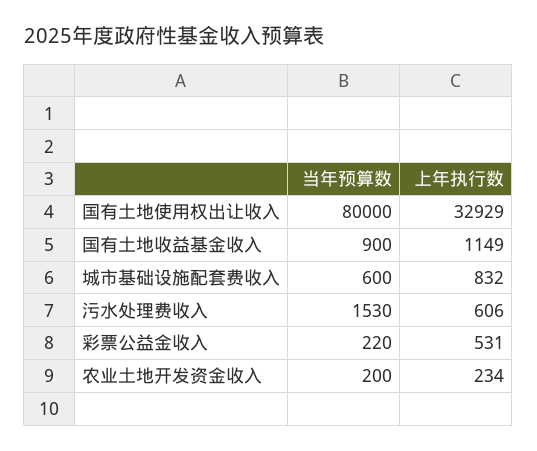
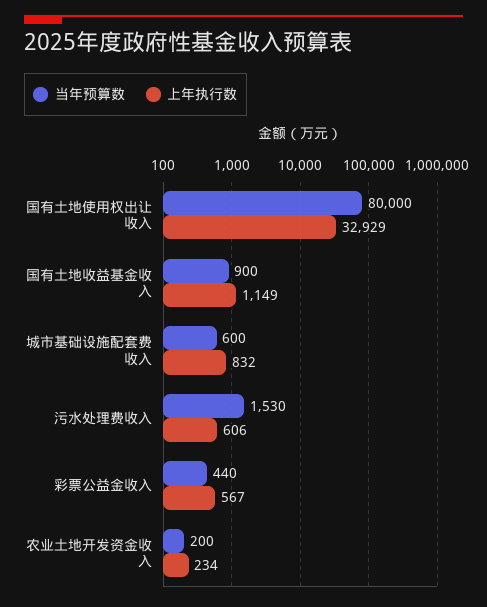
  {
    "当年预算数": {
      "国有土地使用权出让收入": 80000,
      "国有土地收益基金收入": 900,
      "城市基础设施配套费收入": 600,
      "污水处理费收入": 1530,
-     "彩票公益金收入": 220,
+     "彩票公益金收入": 440,
      "农业土地开发资金收入": 200
    },
    "上年执行数": {
      "国有土地使用权出让收入": 32929,
      "国有土地收益基金收入": 1149,
      "城市基础设施配套费收入": 832,
      "污水处理费收入": 606,
-     "彩票公益金收入": 531,
+     "彩票公益金收入": 567,
      "农业土地开发资金收入": 234
    }
  }

